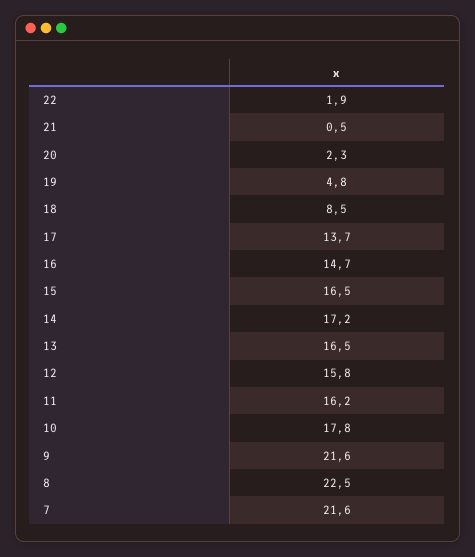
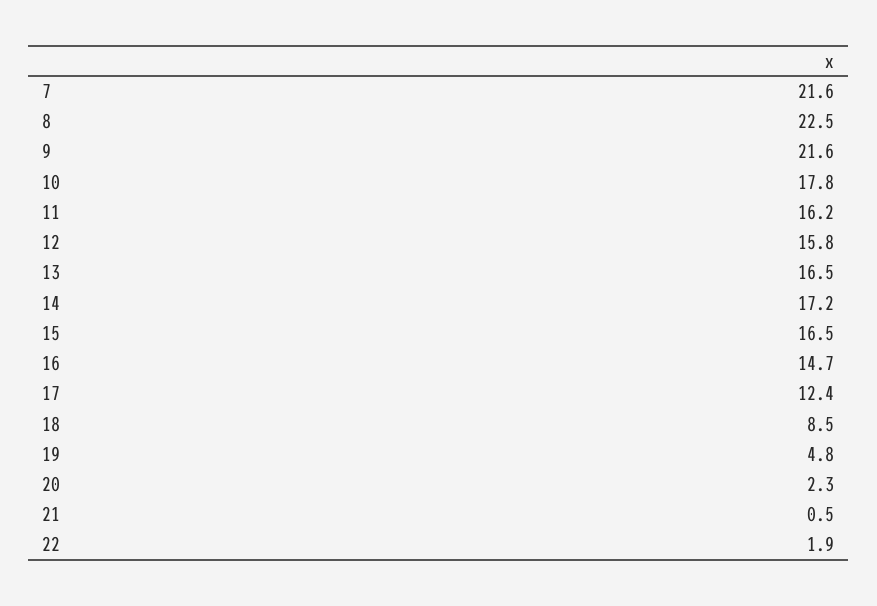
  {
    "22": 1.9,
    "21": 0.5,
    "20": 2.3,
    "19": 4.8,
    "18": 8.5,
-   "17": 13.7,
+   "17": 12.4,
    "16": 14.7,
    "15": 16.5,
    "14": 17.2,
    "13": 16.5,
    "12": 15.8,
    "11": 16.2,
    "10": 17.8,
    "9": 21.6,
    "8": 22.5,
    "7": 21.6
  }

